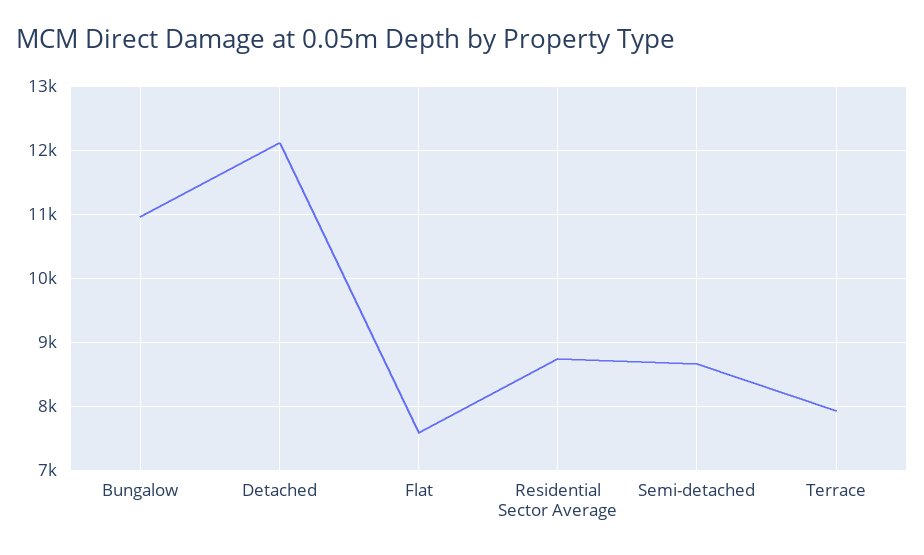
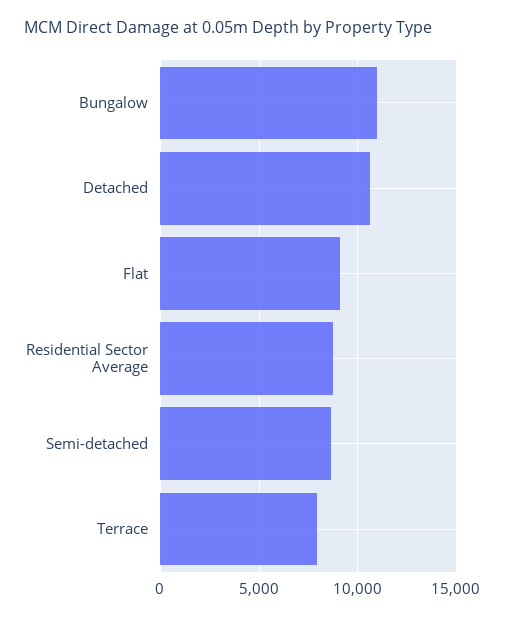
  {
    "Bungalow": 11000,
-   "Detached": 12100,
+   "Detached": 10500,
-   "Flat": 7600,
+   "Flat": 9000,
    "Residential Sector Average": 8700,
    "Semi-detached": 8700,
    "Terrace": 7900
  }

